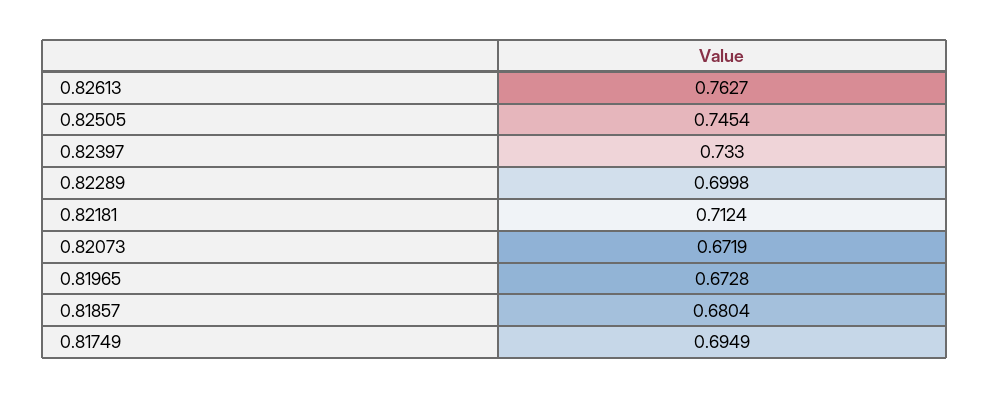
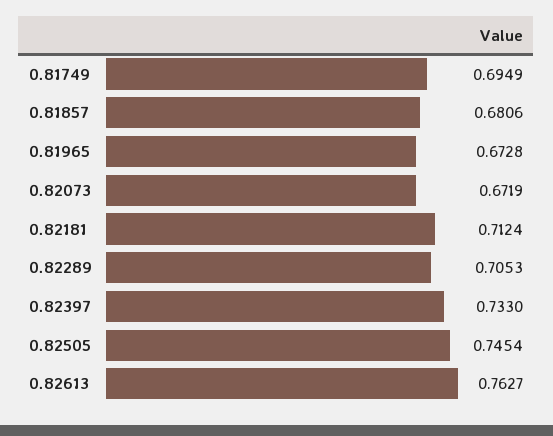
  {
    "0.82613": 0.7627,
    "0.82505": 0.7454,
    "0.82397": 0.733,
-   "0.82289": 0.6998,
+   "0.82289": 0.7053,
    "0.82181": 0.7124,
    "0.82073": 0.6719,
    "0.81965": 0.6728,
-   "0.81857": 0.6804,
+   "0.81857": 0.6806,
    "0.81749": 0.6949
  }

